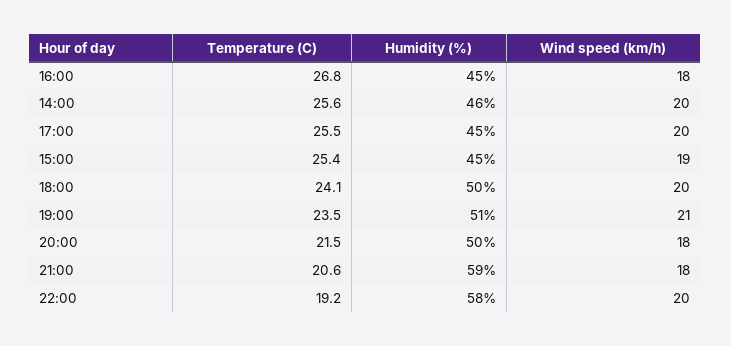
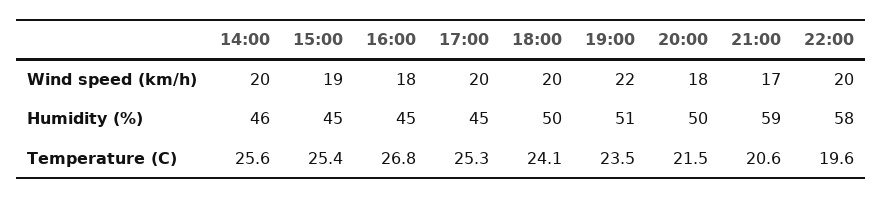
  {
    "Temperature (C)": {
      "16:00": 26.8,
      "14:00": 25.6,
-     "17:00": 25.5,
+     "17:00": 25.3,
      "15:00": 25.4,
      "18:00": 24.1,
      "19:00": 23.5,
      "20:00": 21.5,
      "21:00": 20.6,
-     "22:00": 19.2
+     "22:00": 19.6
    },
    "Humidity (%)": {
      "16:00": 45,
      "14:00": 46,
      "17:00": 45,
      "15:00": 45,
      "18:00": 50,
      "19:00": 51,
      "20:00": 50,
      "21:00": 59,
      "22:00": 58
    },
    "Wind speed (km/h)": {
      "16:00": 18,
      "14:00": 20,
      "17:00": 20,
      "15:00": 19,
      "18:00": 20,
-     "19:00": 21,
+     "19:00": 22,
      "20:00": 18,
-     "21:00": 18,
+     "21:00": 17,
      "22:00": 20
    }
  }

